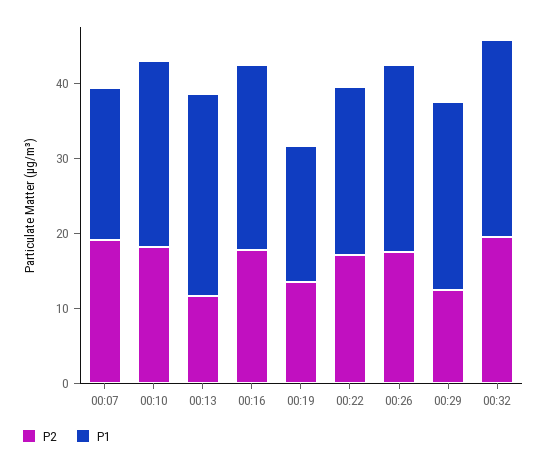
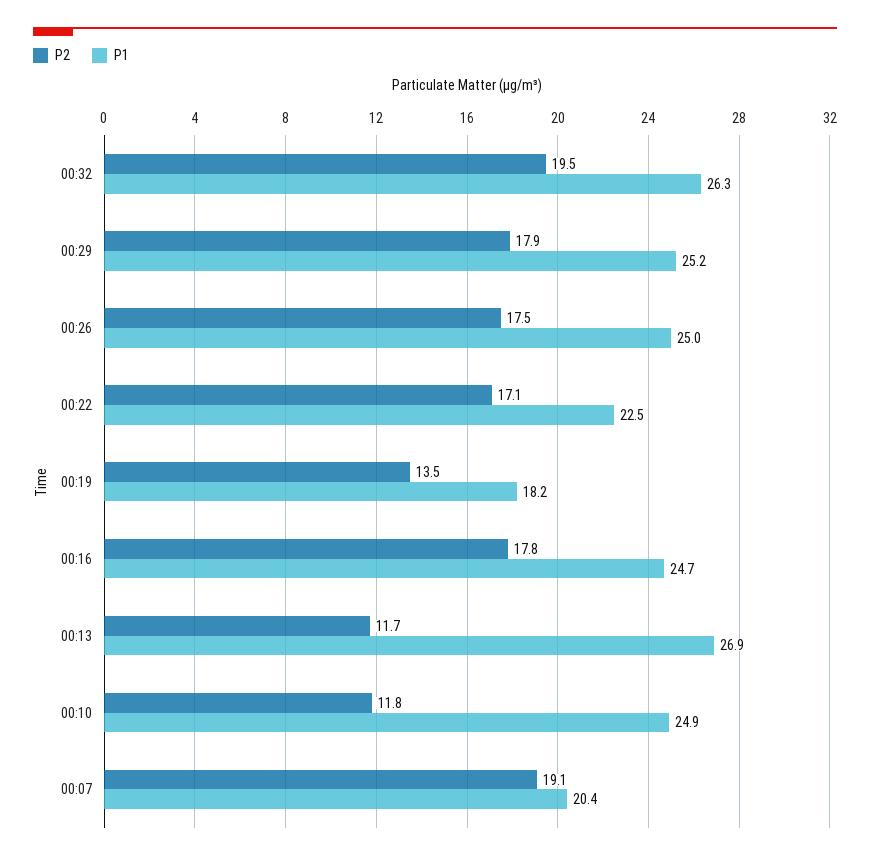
  {
    "P2": {
      "00:07": 19.1,
-     "00:10": 18,
+     "00:10": 11.8,
      "00:13": 11.7,
      "00:16": 17.8,
      "00:19": 13.5,
      "00:22": 17.1,
      "00:26": 17.5,
-     "00:29": 12,
+     "00:29": 17.9,
      "00:32": 19.5
    },
    "P1": {
      "00:07": 20.4,
      "00:10": 24.9,
      "00:13": 26.9,
      "00:16": 24.7,
      "00:19": 18.2,
      "00:22": 22.5,
      "00:26": 25,
      "00:29": 25.2,
      "00:32": 26.3
    }
  }

